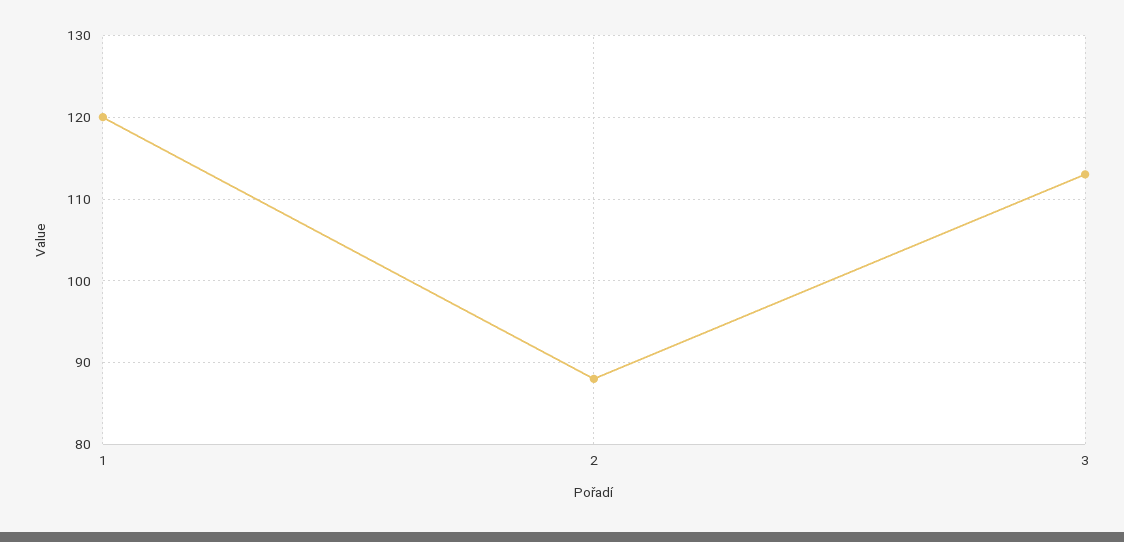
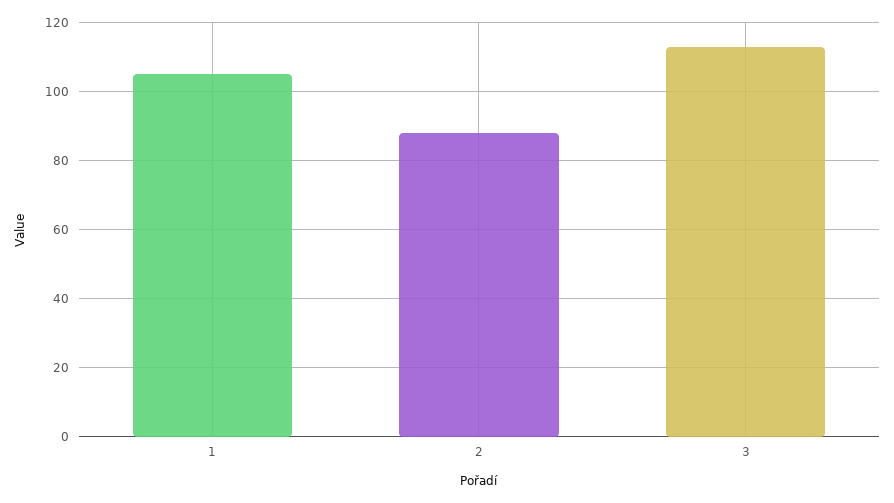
  {
-   "1": 120,
+   "1": 105,
    "2": 88,
    "3": 113
  }

